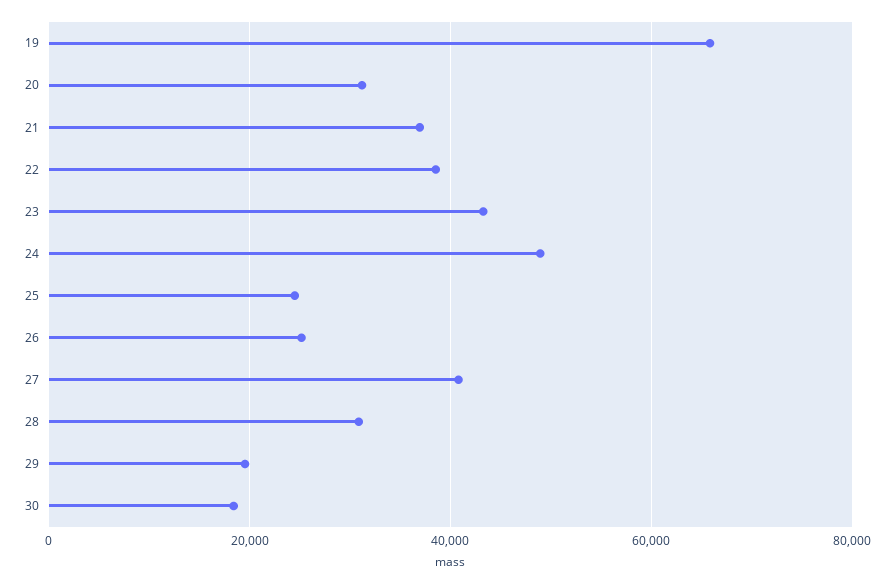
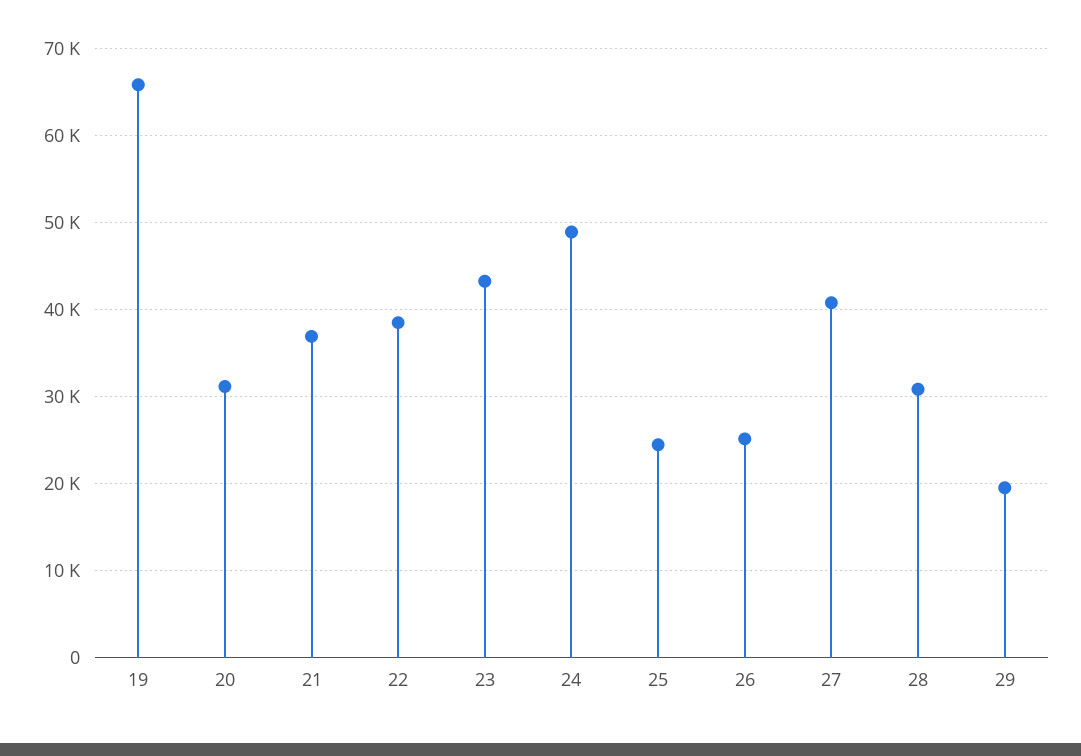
  {
    "19": 66000,
    "20": 31000,
    "21": 37000,
    "22": 39000,
    "23": 43000,
    "24": 49000,
    "25": 24000,
    "26": 25000,
    "27": 41000,
    "28": 31000,
-   "29": 20000,
+   "29": 20000
-   "30": 18000
  }

